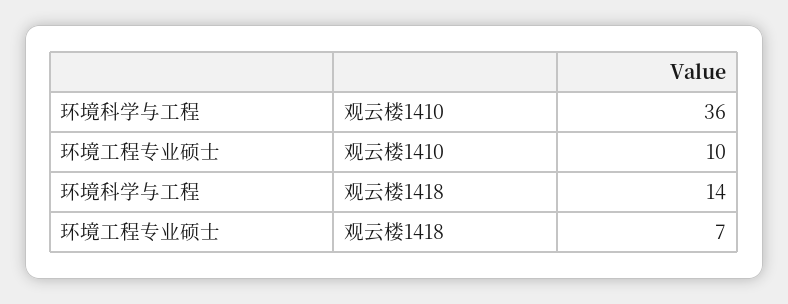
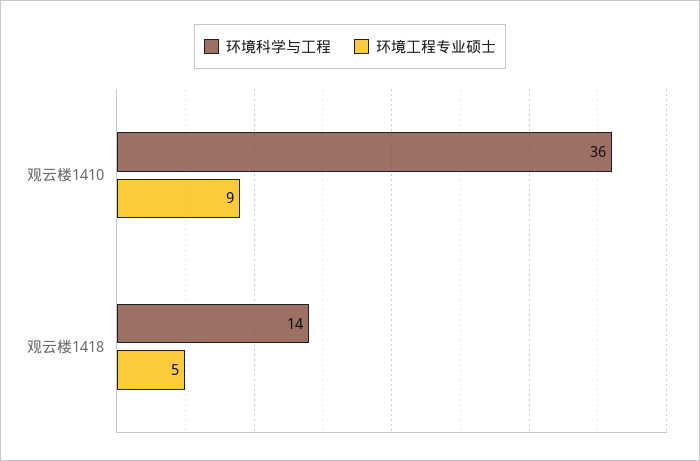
  {
    "环境科学与工程": {
      "观云楼1410": 36,
      "观云楼1418": 14
    },
    "环境工程专业硕士": {
-     "观云楼1410": 10,
+     "观云楼1410": 9,
-     "观云楼1418": 7
+     "观云楼1418": 5
    }
  }

